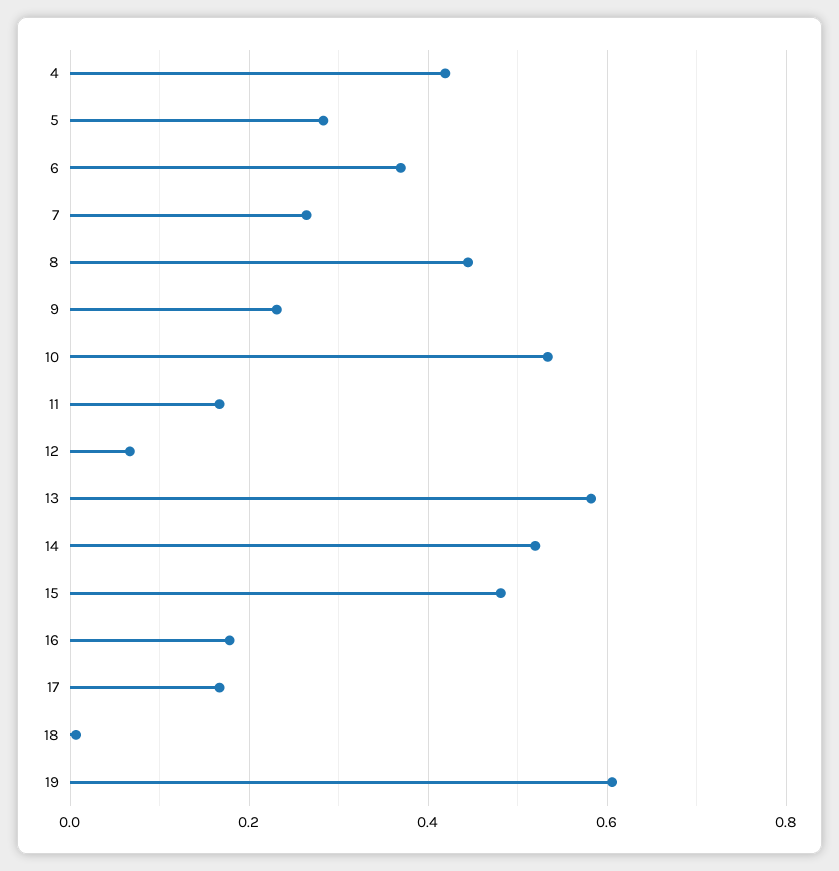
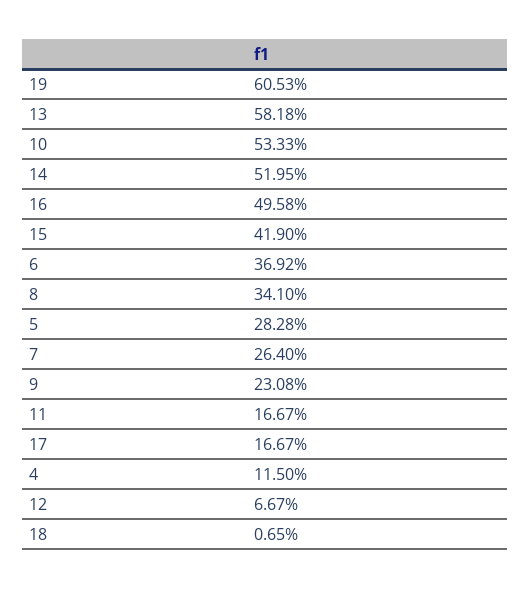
  {
-   "4": 0.42,
+   "4": 0.115,
    "5": 0.2828,
    "6": 0.3692,
    "7": 0.264,
-   "8": 0.44,
+   "8": 0.341,
    "9": 0.2308,
    "10": 0.5333,
    "11": 0.1667,
    "12": 0.0667,
    "13": 0.5818,
    "14": 0.5195,
-   "15": 0.48,
+   "15": 0.419,
-   "16": 0.18,
+   "16": 0.4958,
    "17": 0.1667,
    "18": 0.0065,
    "19": 0.6053
  }

